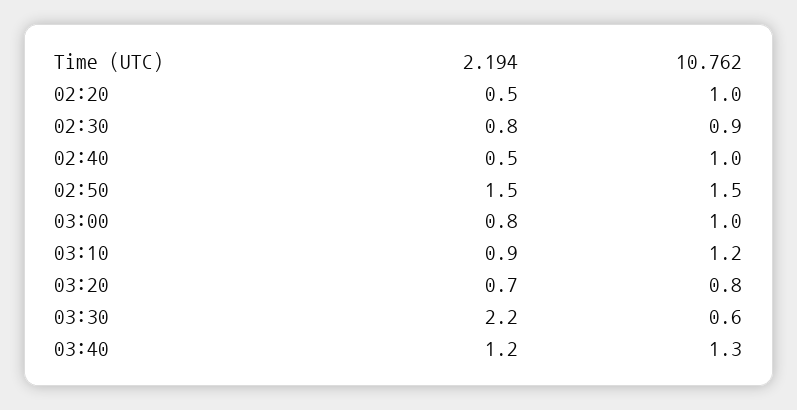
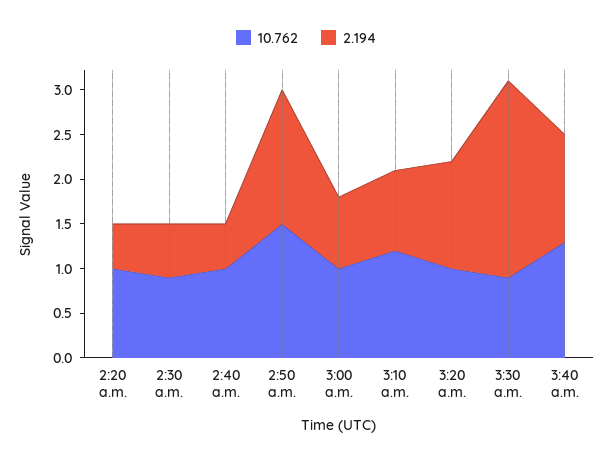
  {
    "2.194": {
      "02:20": 0.5,
-     "02:30": 0.8,
+     "02:30": 0.6,
      "02:40": 0.5,
      "02:50": 1.5,
      "03:00": 0.8,
      "03:10": 0.9,
-     "03:20": 0.7,
+     "03:20": 1.2,
      "03:30": 2.2,
      "03:40": 1.2
    },
    "10.762": {
      "02:20": 1,
      "02:30": 0.9,
      "02:40": 1,
      "02:50": 1.5,
      "03:00": 1,
      "03:10": 1.2,
-     "03:20": 0.8,
+     "03:20": 1,
-     "03:30": 0.6,
+     "03:30": 0.9,
      "03:40": 1.3
    }
  }

